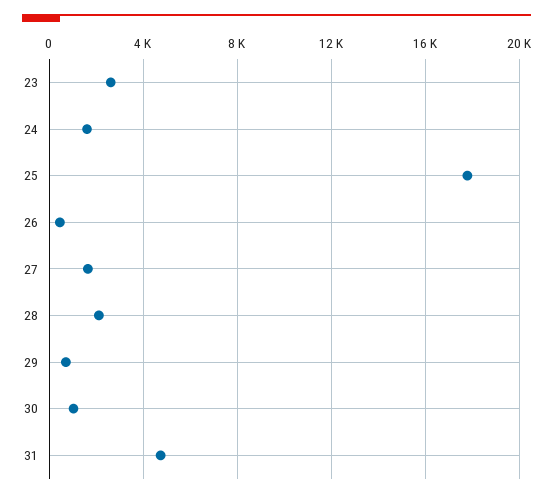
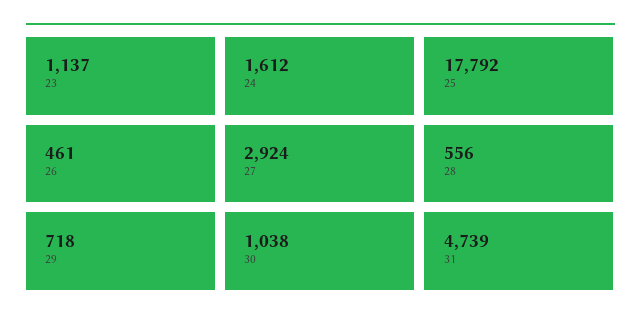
  {
-   "23": 2500,
+   "23": 1137,
    "24": 1612,
    "25": 17792,
    "26": 461,
-   "27": 1500,
+   "27": 2924,
-   "28": 2000,
+   "28": 556,
    "29": 718,
    "30": 1038,
    "31": 4739
  }

